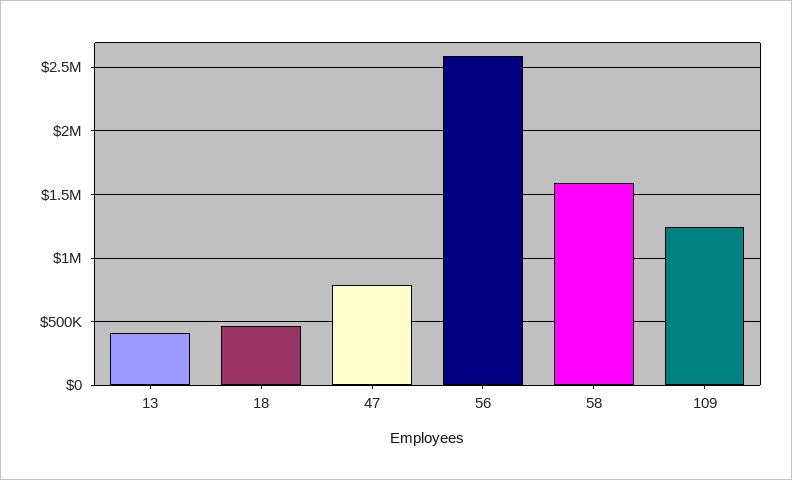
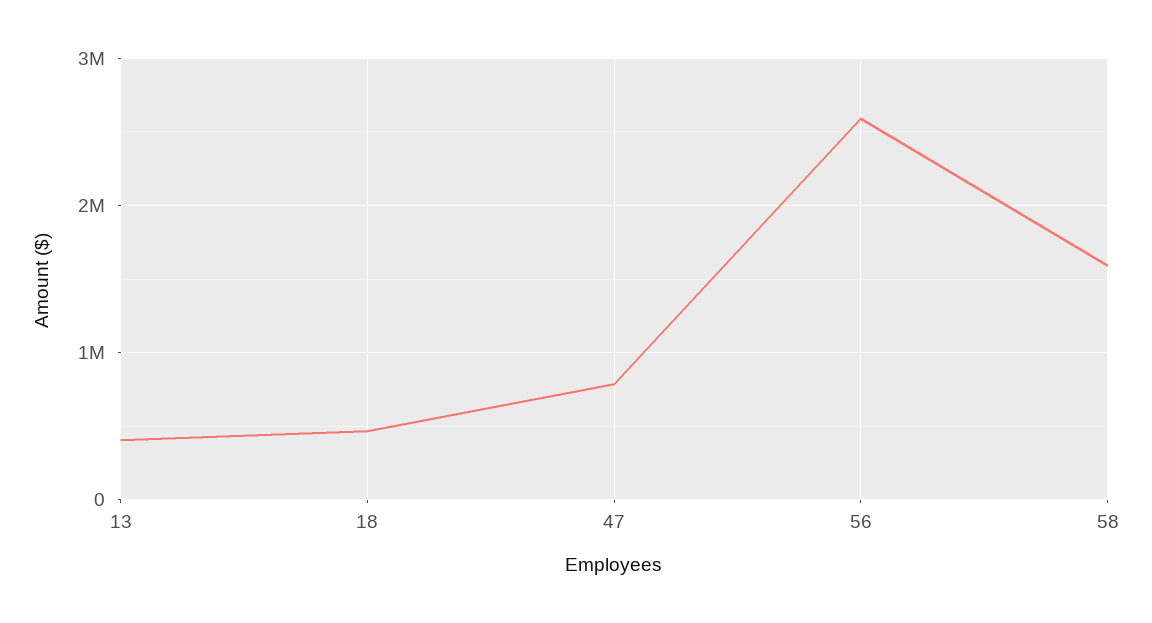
  {
    "13": 400000,
    "18": 450000,
    "47": 800000,
    "56": 2600000,
-   "58": 1600000,
+   "58": 1600000
-   "109": 1250000
  }

